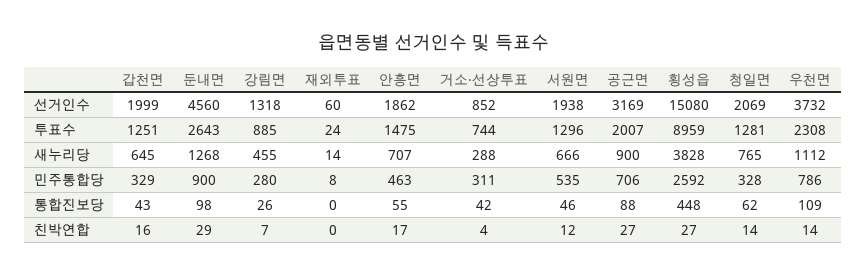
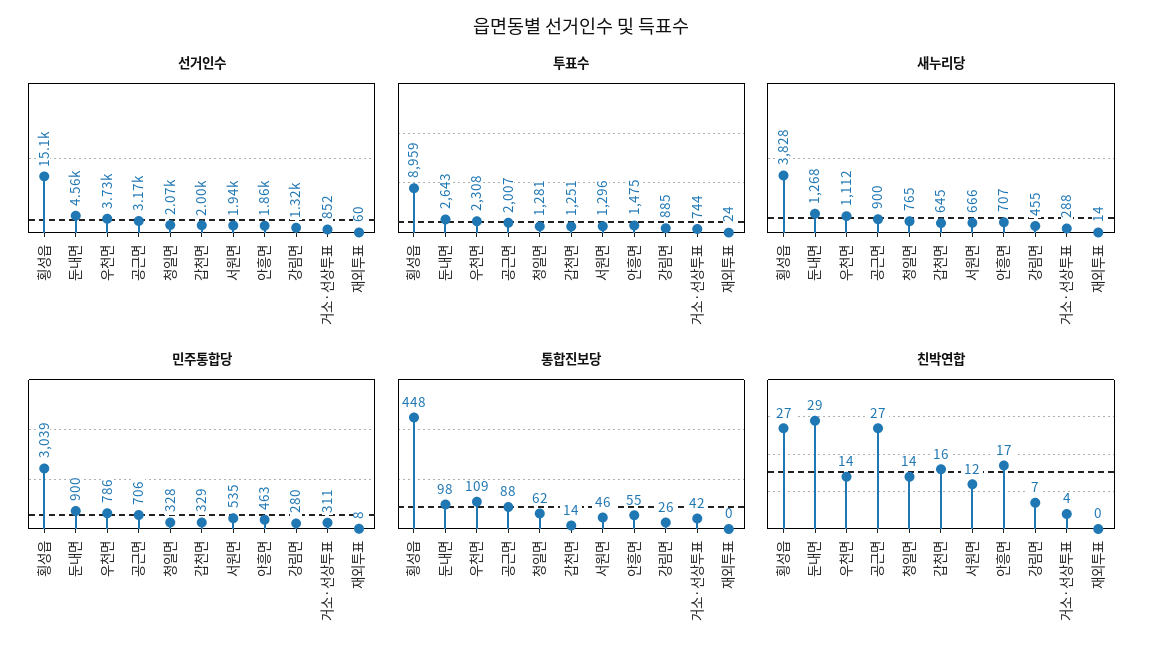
  {
    "선거인수": {
      "갑천면": 1999,
      "둔내면": 4560,
      "강림면": 1318,
      "재외투표": 60,
      "안흥면": 1862,
      "거소·선상투표": 852,
      "서원면": 1938,
      "공근면": 3169,
      "횡성읍": 15080,
      "청일면": 2069,
      "우천면": 3732
    },
    "투표수": {
      "갑천면": 1251,
      "둔내면": 2643,
      "강림면": 885,
      "재외투표": 24,
      "안흥면": 1475,
      "거소·선상투표": 744,
      "서원면": 1296,
      "공근면": 2007,
      "횡성읍": 8959,
      "청일면": 1281,
      "우천면": 2308
    },
    "새누리당": {
      "갑천면": 645,
      "둔내면": 1268,
      "강림면": 455,
      "재외투표": 14,
      "안흥면": 707,
      "거소·선상투표": 288,
      "서원면": 666,
      "공근면": 900,
      "횡성읍": 3828,
      "청일면": 765,
      "우천면": 1112
    },
    "민주통합당": {
      "갑천면": 329,
      "둔내면": 900,
      "강림면": 280,
      "재외투표": 8,
      "안흥면": 463,
      "거소·선상투표": 311,
      "서원면": 535,
      "공근면": 706,
-     "횡성읍": 2592,
+     "횡성읍": 3039,
      "청일면": 328,
      "우천면": 786
    },
    "통합진보당": {
-     "갑천면": 43,
+     "갑천면": 14,
      "둔내면": 98,
      "강림면": 26,
      "재외투표": 0,
      "안흥면": 55,
      "거소·선상투표": 42,
      "서원면": 46,
      "공근면": 88,
      "횡성읍": 448,
      "청일면": 62,
      "우천면": 109
    },
    "친박연합": {
      "갑천면": 16,
      "둔내면": 29,
      "강림면": 7,
      "재외투표": 0,
      "안흥면": 17,
      "거소·선상투표": 4,
      "서원면": 12,
      "공근면": 27,
      "횡성읍": 27,
      "청일면": 14,
      "우천면": 14
    }
  }

